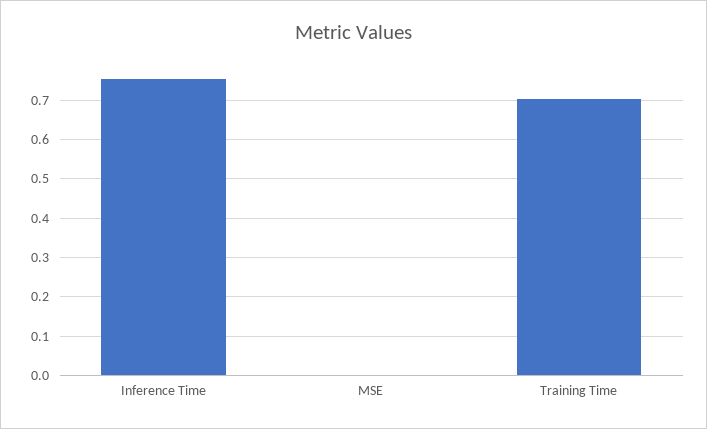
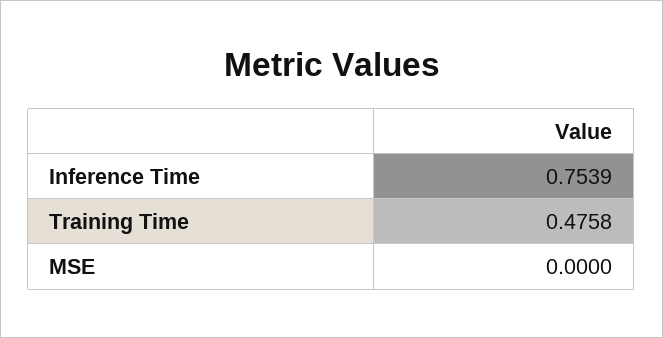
  {
    "Inference Time": 0.7539,
    "MSE": 0,
-   "Training Time": 0.7
+   "Training Time": 0.4758
  }

